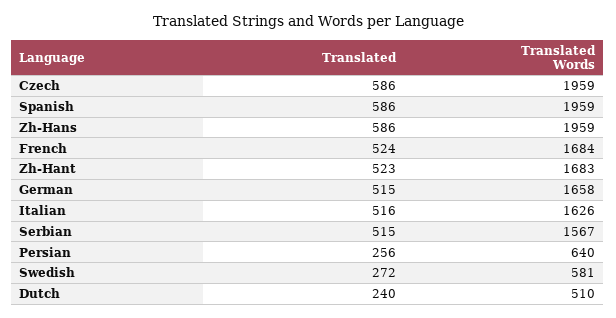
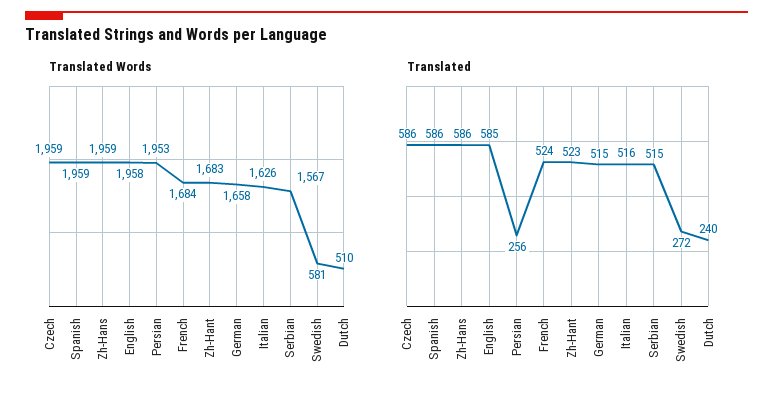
  {
    "Translated": {
      "Czech": 586,
      "Spanish": 586,
      "Zh-Hans": 586,
      "French": 524,
      "Zh-Hant": 523,
      "German": 515,
      "Italian": 516,
      "Serbian": 515,
      "Persian": 256,
      "Swedish": 272,
-     "Dutch": 240
+     "Dutch": 240,
+     "English": 585
    },
    "Translated Words": {
      "Czech": 1959,
      "Spanish": 1959,
      "Zh-Hans": 1959,
      "French": 1684,
      "Zh-Hant": 1683,
      "German": 1658,
      "Italian": 1626,
      "Serbian": 1567,
-     "Persian": 640,
+     "Persian": 1953,
      "Swedish": 581,
-     "Dutch": 510
+     "Dutch": 510,
+     "English": 1958
    }
  }

